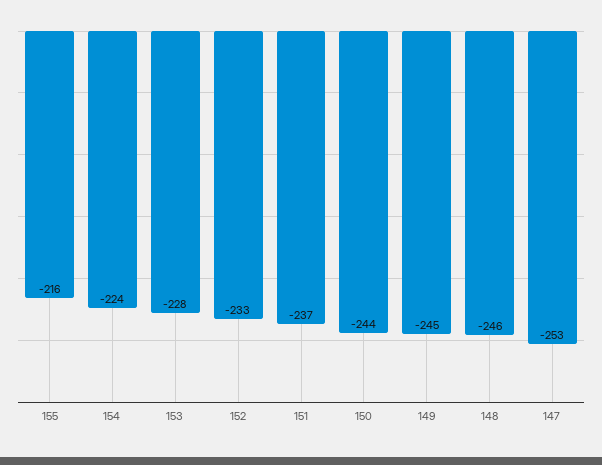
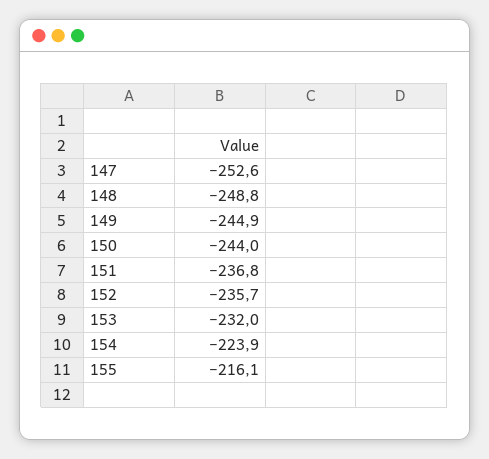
  {
    "155": -216.1,
    "154": -223.9,
-   "153": -228,
+   "153": -232,
-   "152": -233,
+   "152": -235.7,
    "151": -236.8,
    "150": -244,
    "149": -244.9,
-   "148": -246,
+   "148": -248.8,
    "147": -252.6
  }

